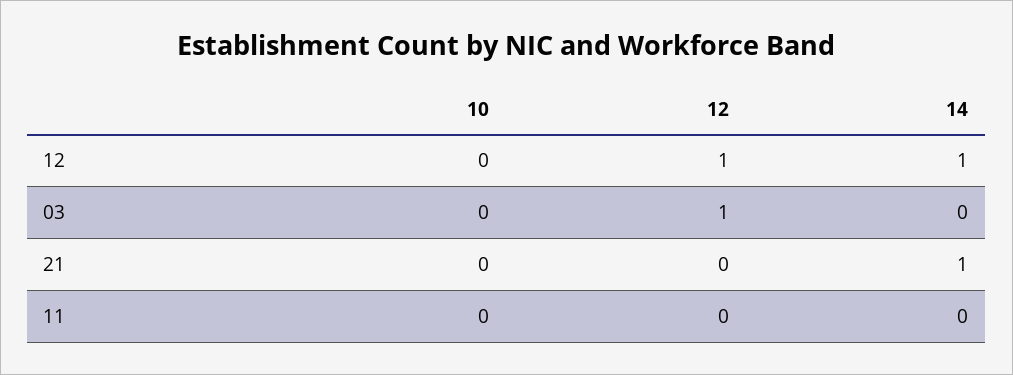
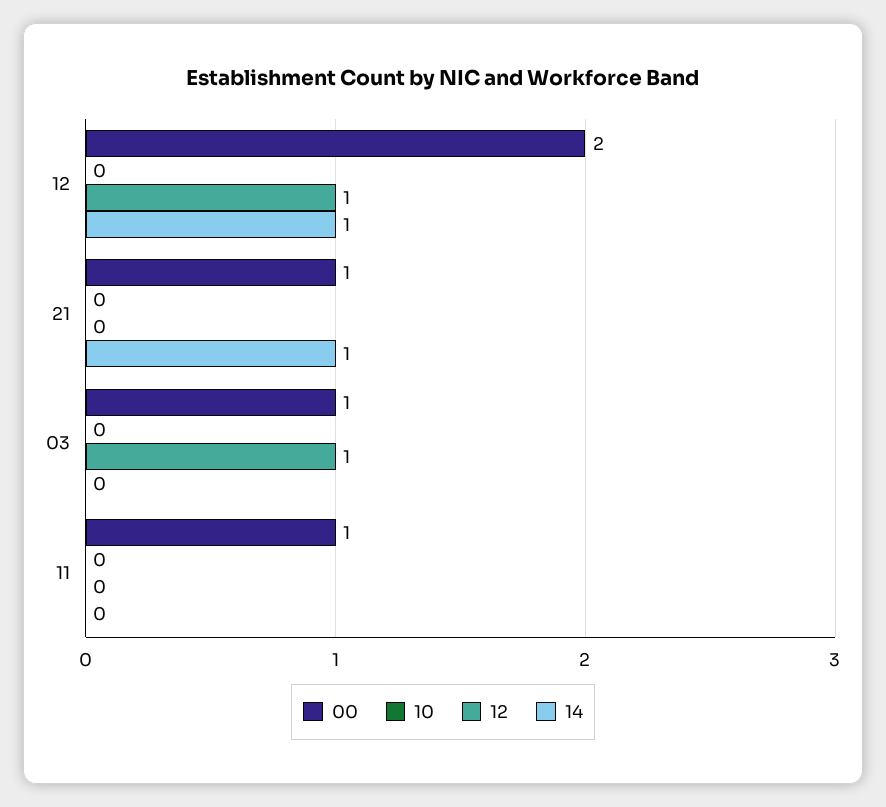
  {
    "10": {
      "12": 0,
      "03": 0,
      "21": 0,
      "11": 0
    },
    "12": {
      "12": 1,
      "03": 1,
      "21": 0,
      "11": 0
    },
    "14": {
      "12": 1,
      "03": 0,
      "21": 1,
      "11": 0
-   }
+   },
+   "00": {
+     "12": 2,
+     "21": 1,
+     "03": 1,
+     "11": 1
+   }
  }

